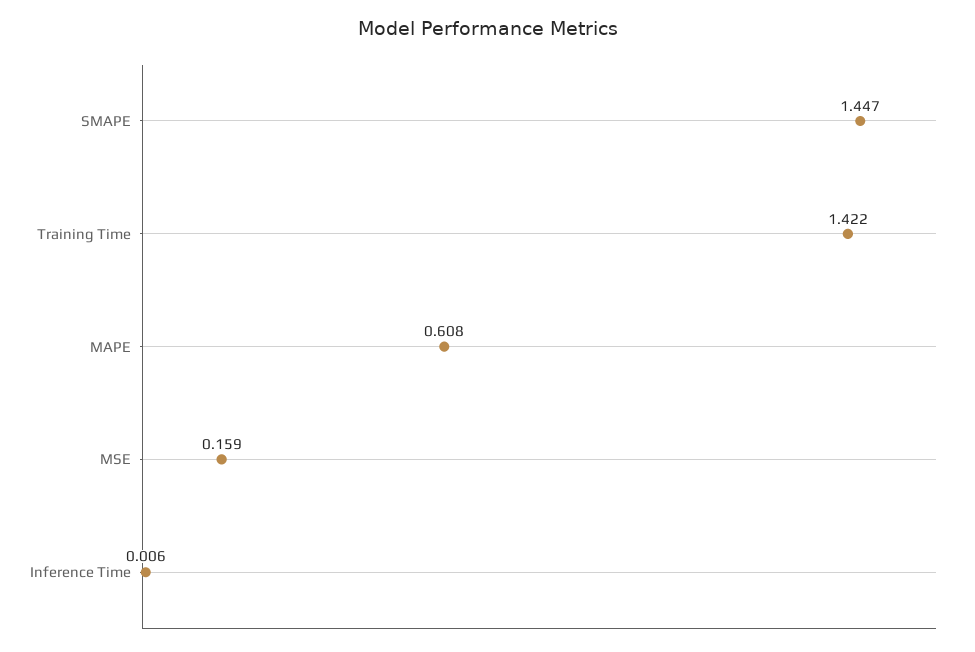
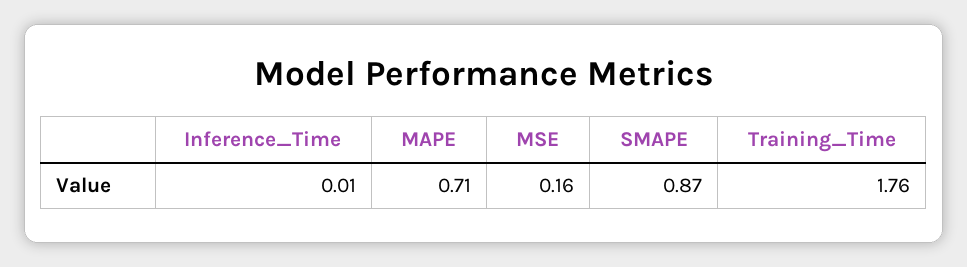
  {
-   "SMAPE": 1.447,
+   "SMAPE": 0.87,
-   "Training Time": 1.422,
+   "Training Time": 1.76,
-   "MAPE": 0.608,
+   "MAPE": 0.71,
    "MSE": 0.159,
    "Inference Time": 0.006
  }

